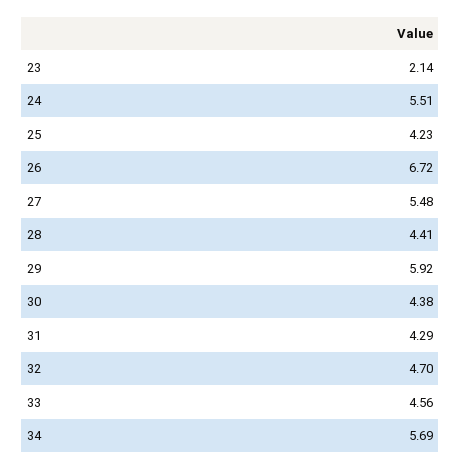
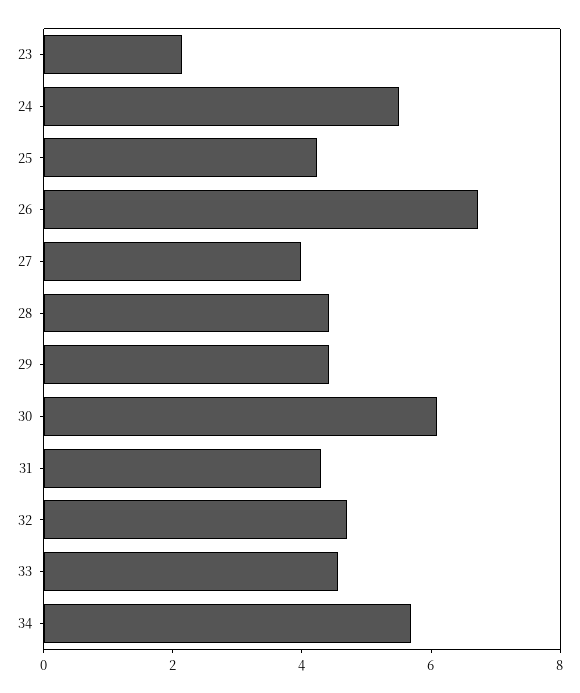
  {
    "23": 2.14,
    "24": 5.51,
    "25": 4.23,
    "26": 6.72,
-   "27": 5.48,
+   "27": 4,
    "28": 4.41,
-   "29": 5.92,
+   "29": 4.5,
-   "30": 4.38,
+   "30": 6,
    "31": 4.29,
    "32": 4.7,
    "33": 4.56,
    "34": 5.69
  }

